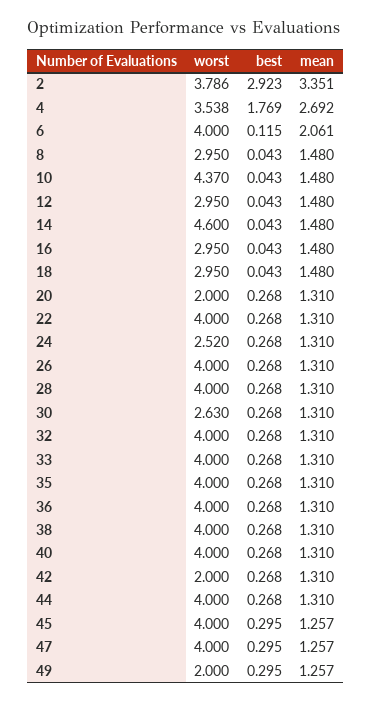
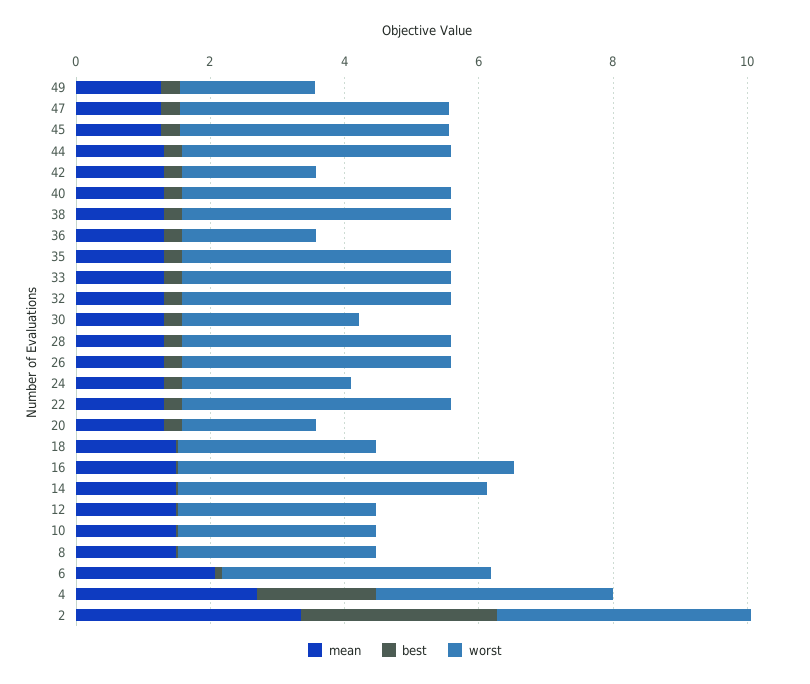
  {
    "worst": {
      "2": 3.786,
      "4": 3.538,
      "6": 4,
      "8": 2.95,
-     "10": 4.37,
+     "10": 3,
      "12": 2.95,
      "14": 4.6,
-     "16": 2.95,
+     "16": 5,
      "18": 2.95,
      "20": 2,
      "22": 4,
      "24": 2.52,
      "26": 4,
      "28": 4,
      "30": 2.63,
      "32": 4,
      "33": 4,
      "35": 4,
-     "36": 4,
+     "36": 2,
      "38": 4,
      "40": 4,
      "42": 2,
      "44": 4,
      "45": 4,
      "47": 4,
      "49": 2
    },
    "best": {
      "2": 2.923,
      "4": 1.769,
      "6": 0.115,
      "8": 0.043,
      "10": 0.043,
      "12": 0.043,
      "14": 0.043,
      "16": 0.043,
      "18": 0.043,
      "20": 0.268,
      "22": 0.268,
      "24": 0.268,
      "26": 0.268,
      "28": 0.268,
      "30": 0.268,
      "32": 0.268,
      "33": 0.268,
      "35": 0.268,
      "36": 0.268,
      "38": 0.268,
      "40": 0.268,
      "42": 0.268,
      "44": 0.268,
      "45": 0.295,
      "47": 0.295,
      "49": 0.295
    },
    "mean": {
      "2": 3.351,
      "4": 2.692,
      "6": 2.061,
      "8": 1.48,
      "10": 1.48,
      "12": 1.48,
      "14": 1.48,
      "16": 1.48,
      "18": 1.48,
      "20": 1.31,
      "22": 1.31,
      "24": 1.31,
      "26": 1.31,
      "28": 1.31,
      "30": 1.31,
      "32": 1.31,
      "33": 1.31,
      "35": 1.31,
      "36": 1.31,
      "38": 1.31,
      "40": 1.31,
      "42": 1.31,
      "44": 1.31,
      "45": 1.257,
      "47": 1.257,
      "49": 1.257
    }
  }

